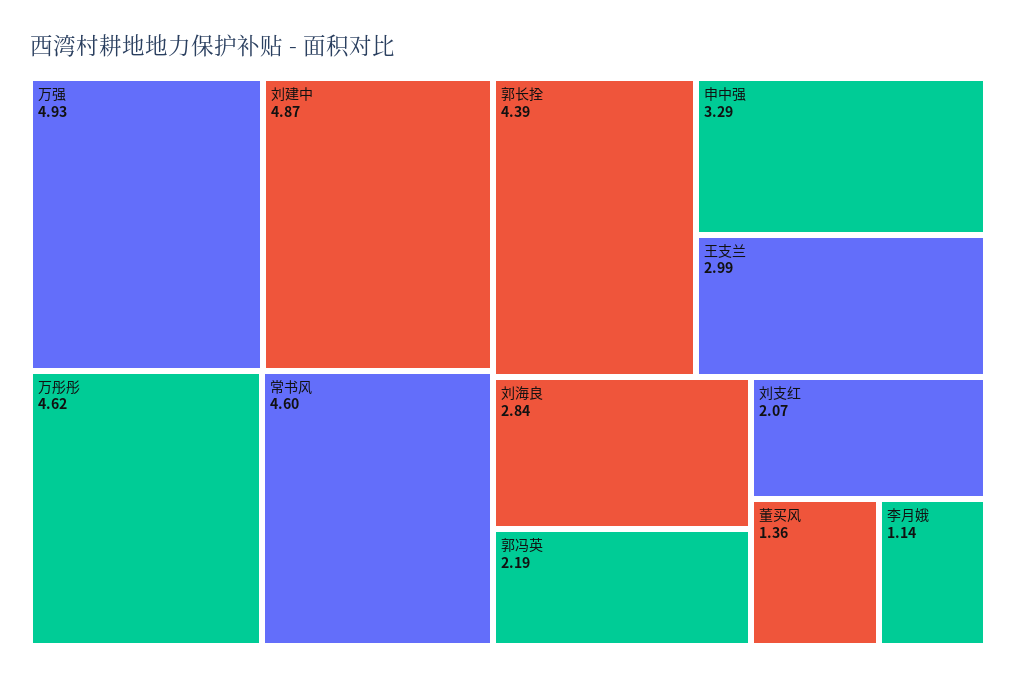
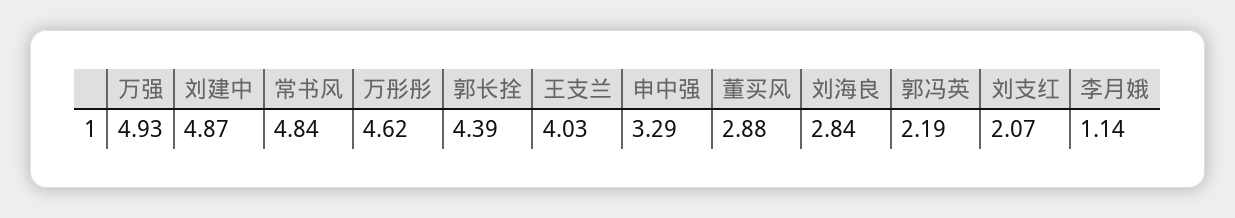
  {
    "万强": 4.93,
    "刘建中": 4.87,
    "万彤彤": 4.62,
-   "常书风": 4.6,
+   "常书风": 4.84,
    "郭长拴": 4.39,
    "申中强": 3.29,
-   "王支兰": 2.99,
+   "王支兰": 4.03,
    "刘海良": 2.84,
    "郭冯英": 2.19,
    "刘支红": 2.07,
-   "董买风": 1.36,
+   "董买风": 2.88,
    "李月娥": 1.14
  }

